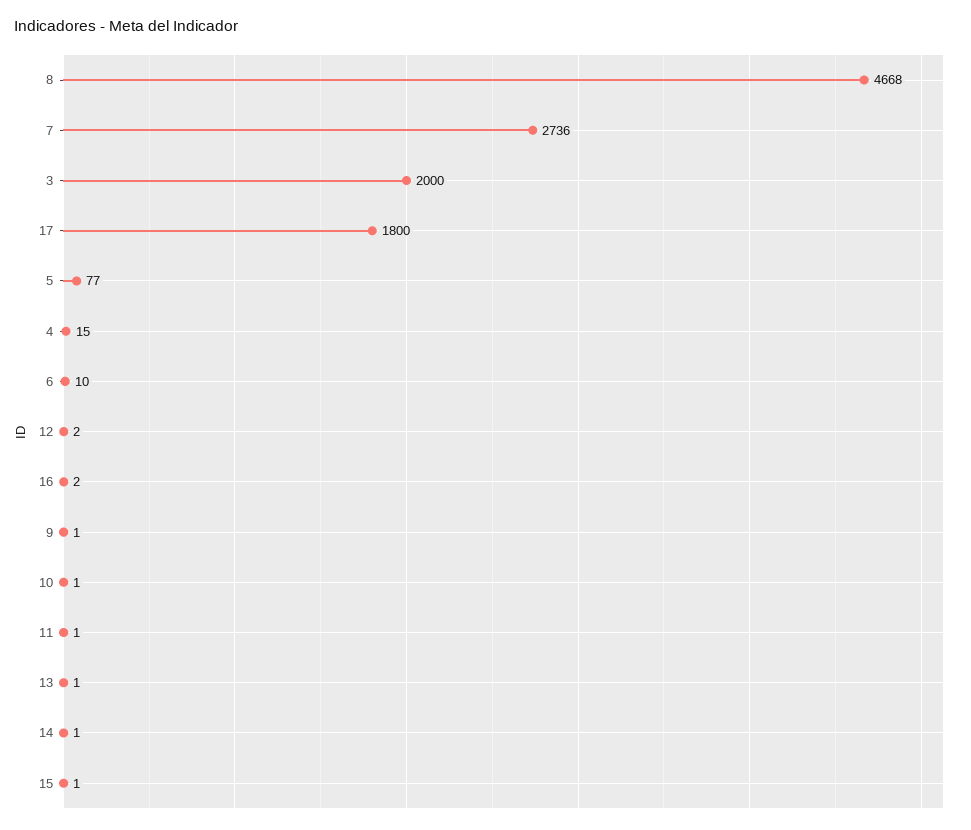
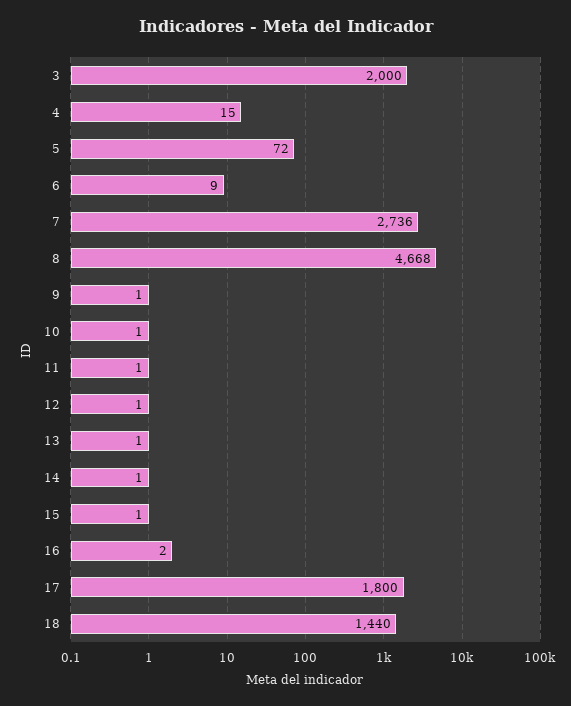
  {
    "8": 4668,
    "7": 2736,
    "3": 2000,
    "17": 1800,
-   "5": 77,
+   "5": 72,
    "4": 15,
-   "6": 10,
+   "6": 9,
-   "12": 2,
+   "12": 1,
    "16": 2,
    "9": 1,
    "10": 1,
    "11": 1,
    "13": 1,
    "14": 1,
-   "15": 1
+   "15": 1,
+   "18": 1440
  }

